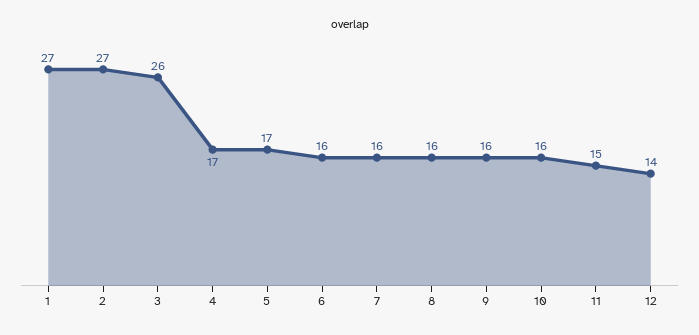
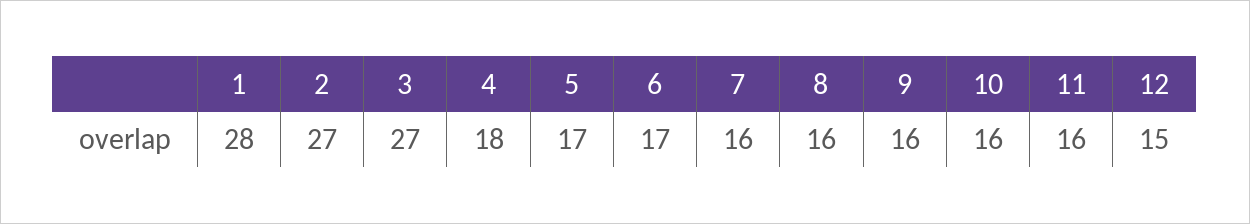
  {
-   "1": 27,
+   "1": 28,
    "2": 27,
-   "3": 26,
+   "3": 27,
-   "4": 17,
+   "4": 18,
    "5": 17,
-   "6": 16,
+   "6": 17,
    "7": 16,
    "8": 16,
    "9": 16,
    "10": 16,
-   "11": 15,
+   "11": 16,
-   "12": 14
+   "12": 15
  }

